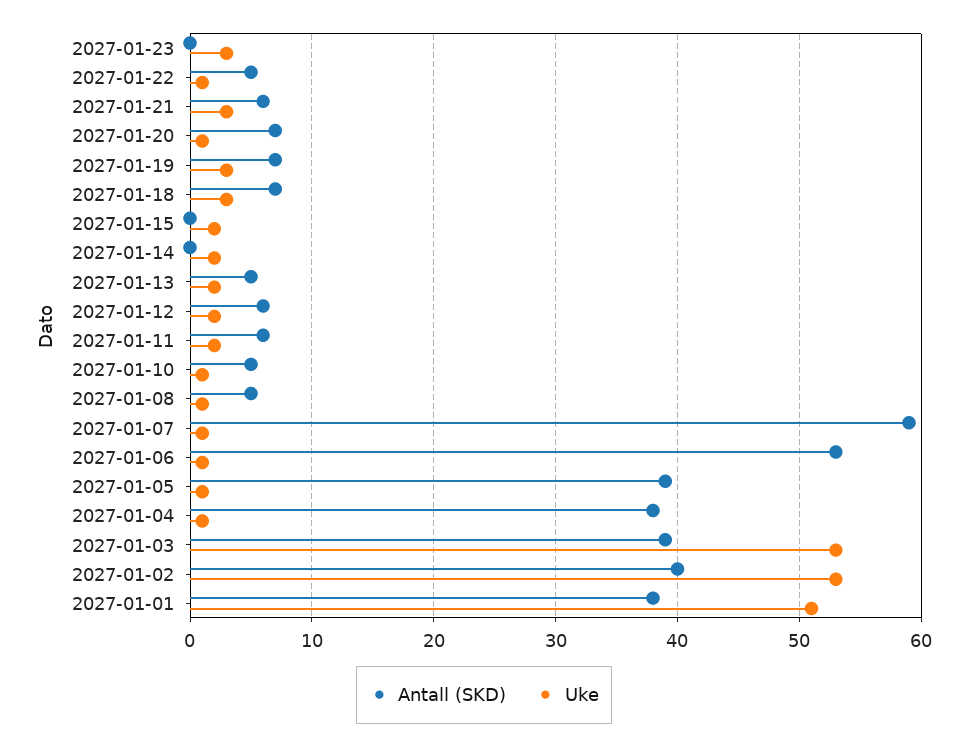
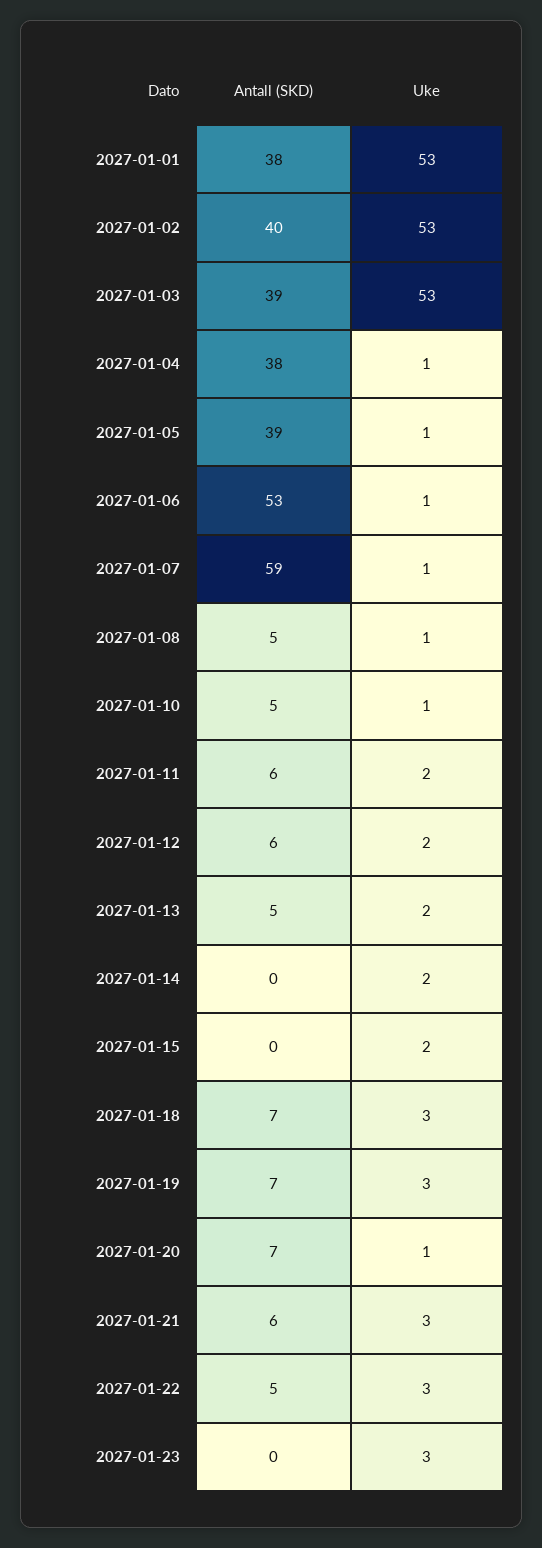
  {
    "Antall (SKD)": {
      "2027-01-23": 0,
      "2027-01-22": 5,
      "2027-01-21": 6,
      "2027-01-20": 7,
      "2027-01-19": 7,
      "2027-01-18": 7,
      "2027-01-15": 0,
      "2027-01-14": 0,
      "2027-01-13": 5,
      "2027-01-12": 6,
      "2027-01-11": 6,
      "2027-01-10": 5,
      "2027-01-08": 5,
      "2027-01-07": 59,
      "2027-01-06": 53,
      "2027-01-05": 39,
      "2027-01-04": 38,
      "2027-01-03": 39,
      "2027-01-02": 40,
      "2027-01-01": 38
    },
    "Uke": {
      "2027-01-23": 3,
-     "2027-01-22": 1,
+     "2027-01-22": 3,
      "2027-01-21": 3,
      "2027-01-20": 1,
      "2027-01-19": 3,
      "2027-01-18": 3,
      "2027-01-15": 2,
      "2027-01-14": 2,
      "2027-01-13": 2,
      "2027-01-12": 2,
      "2027-01-11": 2,
      "2027-01-10": 1,
      "2027-01-08": 1,
      "2027-01-07": 1,
      "2027-01-06": 1,
      "2027-01-05": 1,
      "2027-01-04": 1,
      "2027-01-03": 53,
      "2027-01-02": 53,
-     "2027-01-01": 51
+     "2027-01-01": 53
    }
  }

